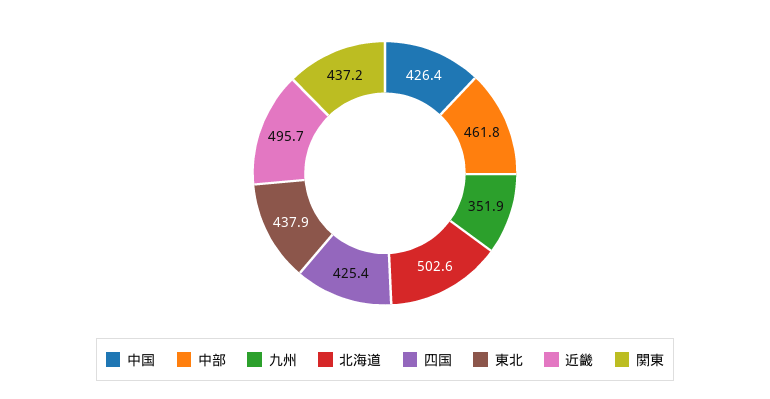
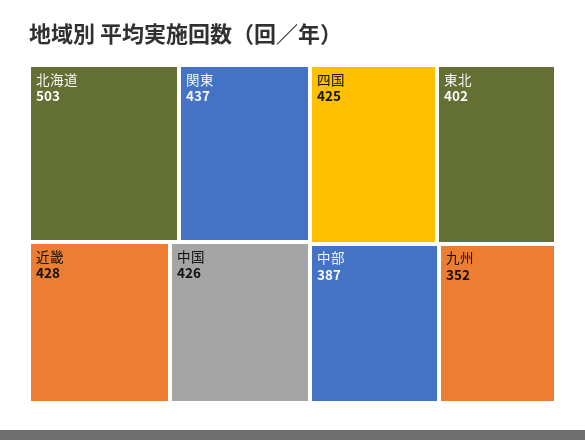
  {
    "中国": 426.4,
-   "中部": 461.8,
+   "中部": 387,
    "九州": 351.9,
    "北海道": 502.6,
    "四国": 425.4,
-   "東北": 437.9,
+   "東北": 402,
-   "近畿": 495.7,
+   "近畿": 428,
    "関東": 437.2
  }

